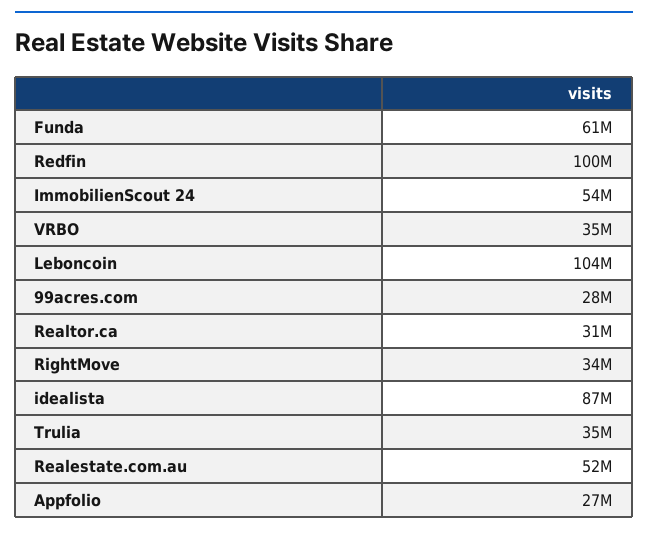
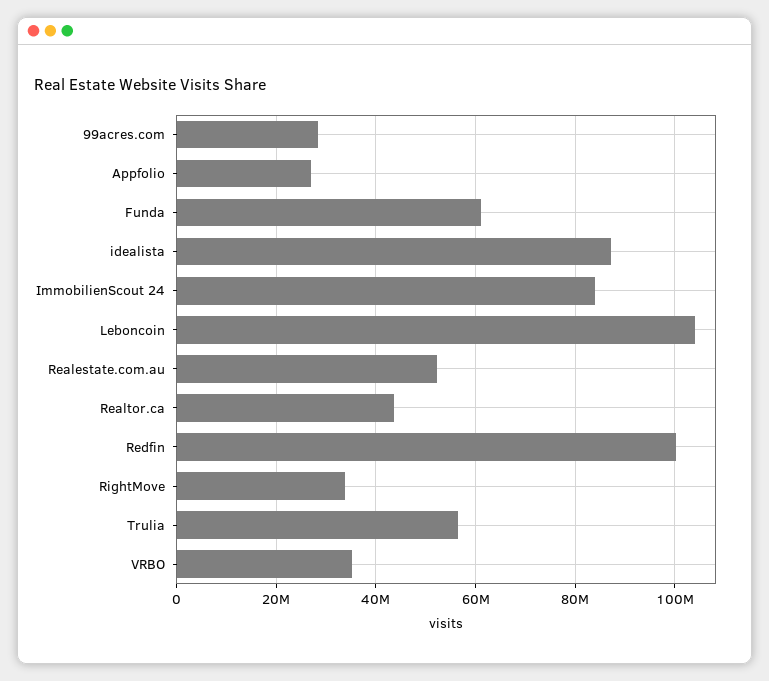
  {
    "Funda": 61000000,
    "Redfin": 100000000,
-   "ImmobilienScout 24": 54000000,
+   "ImmobilienScout 24": 84000000,
    "VRBO": 35000000,
    "Leboncoin": 104000000,
    "99acres.com": 28000000,
-   "Realtor.ca": 31000000,
+   "Realtor.ca": 44000000,
    "RightMove": 34000000,
    "idealista": 87000000,
-   "Trulia": 35000000,
+   "Trulia": 56000000,
    "Realestate.com.au": 52000000,
    "Appfolio": 27000000
  }

